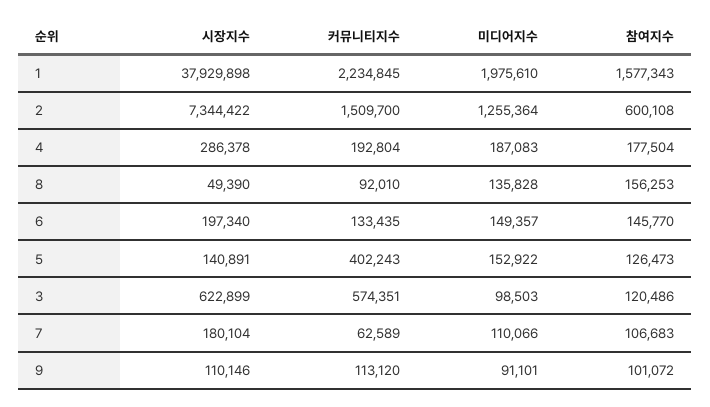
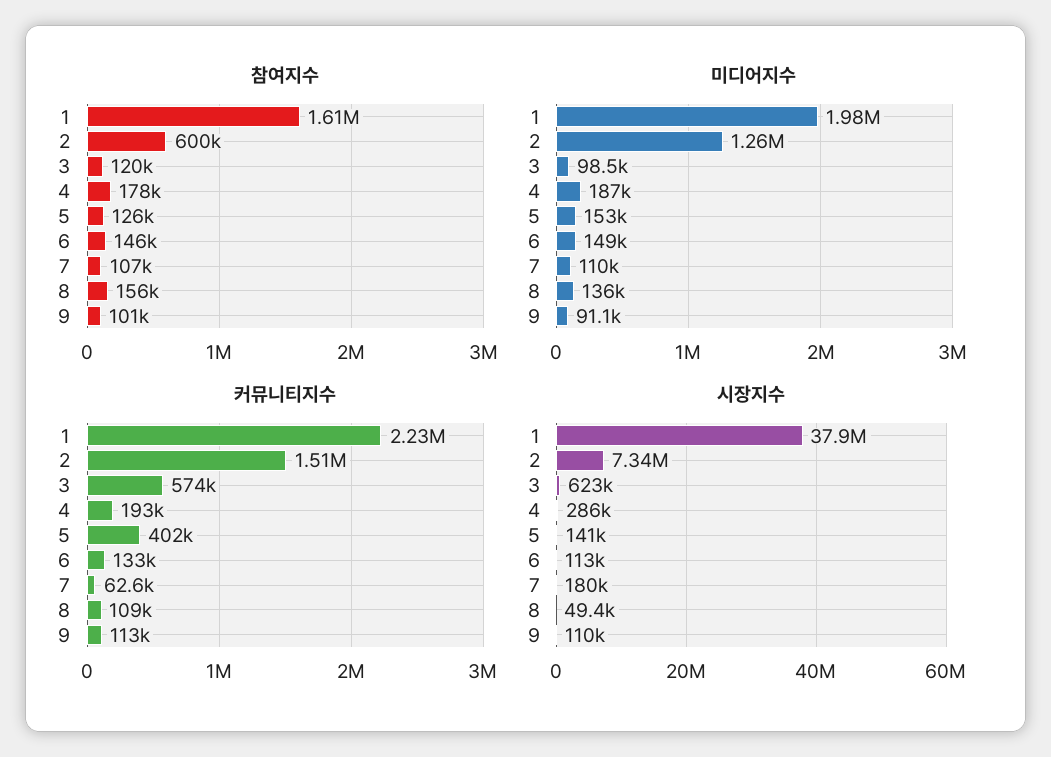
  {
    "시장지수": {
      "1": 37929898,
      "2": 7344422,
      "4": 286378,
      "8": 49390,
-     "6": 197340,
+     "6": 113000,
      "5": 140891,
      "3": 622899,
      "7": 180104,
      "9": 110146
    },
    "커뮤니티지수": {
      "1": 2234845,
      "2": 1509700,
      "4": 192804,
-     "8": 92010,
+     "8": 109000,
      "6": 133435,
      "5": 402243,
      "3": 574351,
      "7": 62589,
      "9": 113120
    },
    "미디어지수": {
      "1": 1975610,
      "2": 1255364,
      "4": 187083,
      "8": 135828,
      "6": 149357,
      "5": 152922,
      "3": 98503,
      "7": 110066,
      "9": 91101
    },
    "참여지수": {
-     "1": 1577343,
+     "1": 1610000,
      "2": 600108,
      "4": 177504,
      "8": 156253,
      "6": 145770,
      "5": 126473,
      "3": 120486,
      "7": 106683,
      "9": 101072
    }
  }

